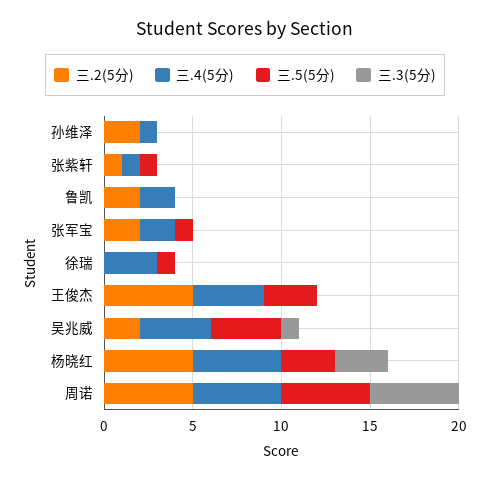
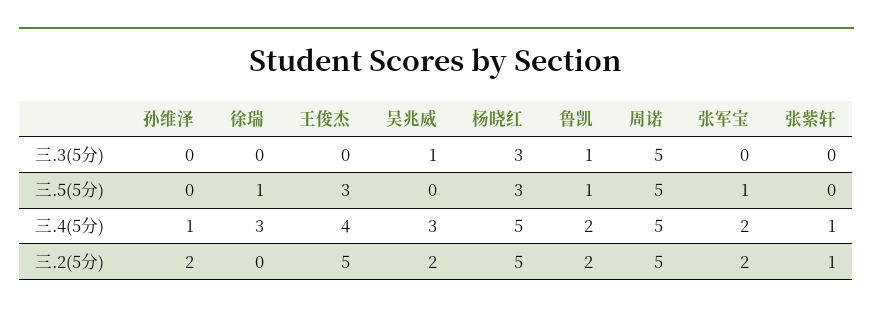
  {
    "三.2(5分)": {
      "孙维泽": 2,
      "张紫轩": 1,
      "鲁凯": 2,
      "张军宝": 2,
      "徐瑞": 0,
      "王俊杰": 5,
      "吴兆威": 2,
      "杨晓红": 5,
      "周诺": 5
    },
    "三.4(5分)": {
      "孙维泽": 1,
      "张紫轩": 1,
      "鲁凯": 2,
      "张军宝": 2,
      "徐瑞": 3,
      "王俊杰": 4,
-     "吴兆威": 4,
+     "吴兆威": 3,
      "杨晓红": 5,
      "周诺": 5
    },
    "三.5(5分)": {
      "孙维泽": 0,
-     "张紫轩": 1,
+     "张紫轩": 0,
-     "鲁凯": 0,
+     "鲁凯": 1,
      "张军宝": 1,
      "徐瑞": 1,
      "王俊杰": 3,
-     "吴兆威": 4,
+     "吴兆威": 0,
      "杨晓红": 3,
      "周诺": 5
    },
    "三.3(5分)": {
      "孙维泽": 0,
      "张紫轩": 0,
-     "鲁凯": 0,
+     "鲁凯": 1,
      "张军宝": 0,
      "徐瑞": 0,
      "王俊杰": 0,
      "吴兆威": 1,
      "杨晓红": 3,
      "周诺": 5
    }
  }

